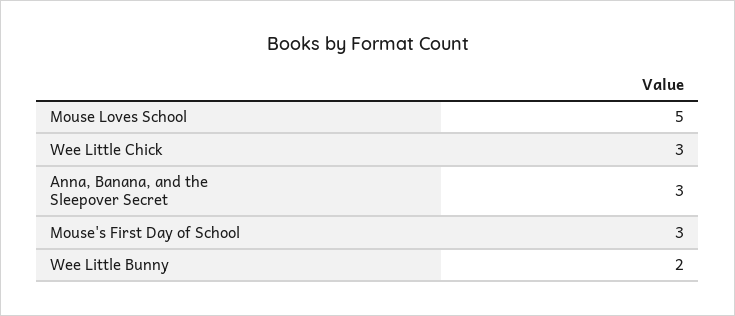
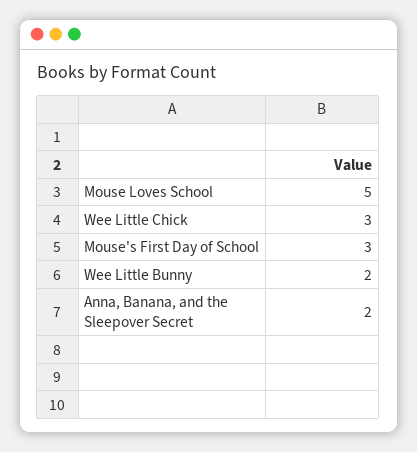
  {
    "Mouse Loves School": 5,
    "Wee Little Chick": 3,
-   "Anna, Banana, and the Sleepover Secret": 3,
+   "Anna, Banana, and the Sleepover Secret": 2,
    "Mouse's First Day of School": 3,
    "Wee Little Bunny": 2
  }

